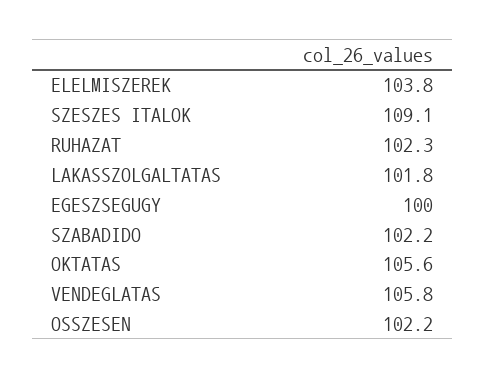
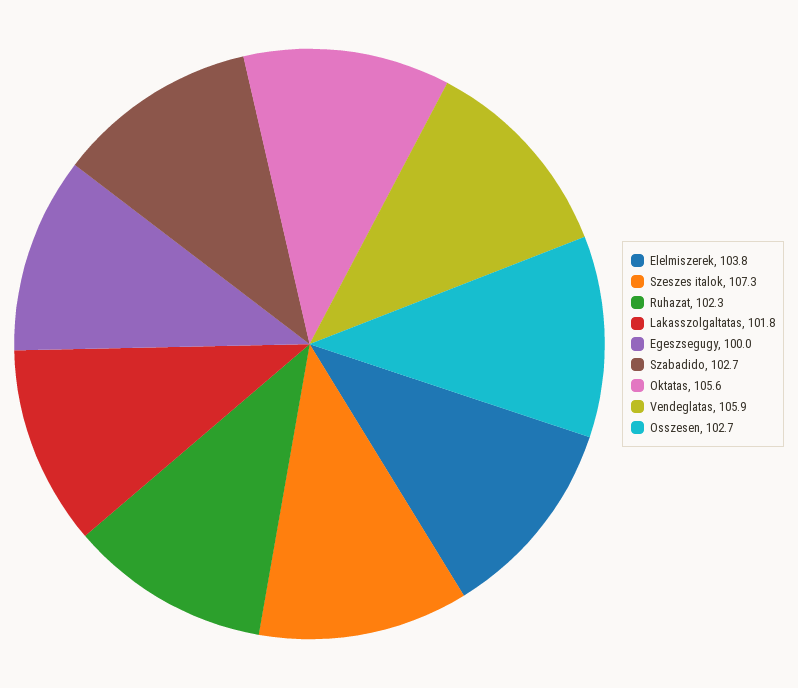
  {
    "ELELMISZEREK": 103.8,
-   "SZESZES ITALOK": 109.1,
+   "SZESZES ITALOK": 107.3,
    "RUHAZAT": 102.3,
    "LAKASSZOLGALTATAS": 101.8,
    "EGESZSEGUGY": 100,
-   "SZABADIDO": 102.2,
+   "SZABADIDO": 102.7,
    "OKTATAS": 105.6,
-   "VENDEGLATAS": 105.8,
+   "VENDEGLATAS": 105.9,
-   "OSSZESEN": 102.2
+   "OSSZESEN": 102.7
  }

